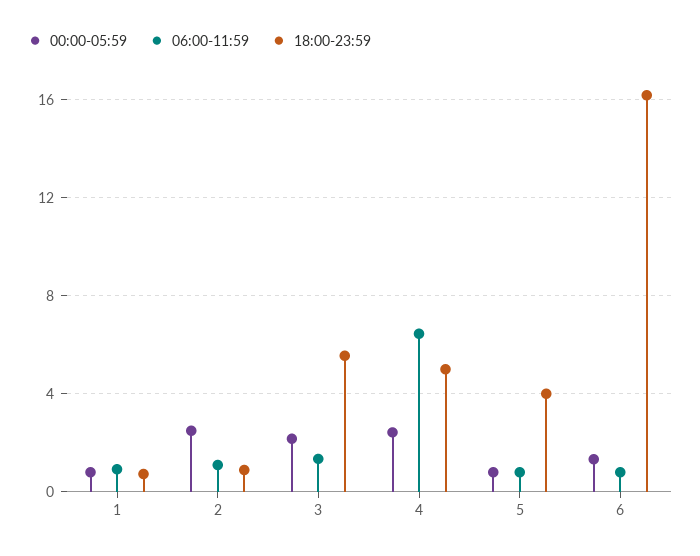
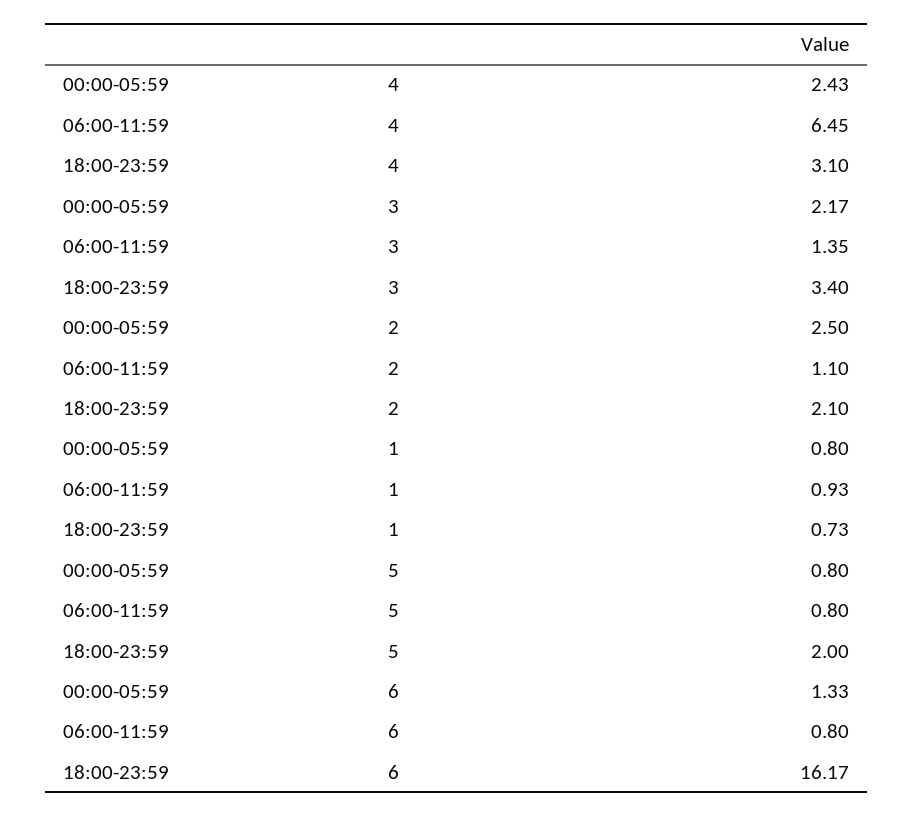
  {
    "00:00-05:59": {
      "1": 0.8,
      "2": 2.5,
      "3": 2.17,
      "4": 2.43,
      "5": 0.8,
      "6": 1.33
    },
    "06:00-11:59": {
      "1": 0.93,
      "2": 1.1,
      "3": 1.35,
      "4": 6.45,
      "5": 0.8,
      "6": 0.8
    },
    "18:00-23:59": {
      "1": 0.73,
-     "2": 1,
+     "2": 2.1,
-     "3": 5.5,
+     "3": 3.4,
-     "4": 5,
+     "4": 3.1,
-     "5": 4,
+     "5": 2,
      "6": 16.17
    }
  }

